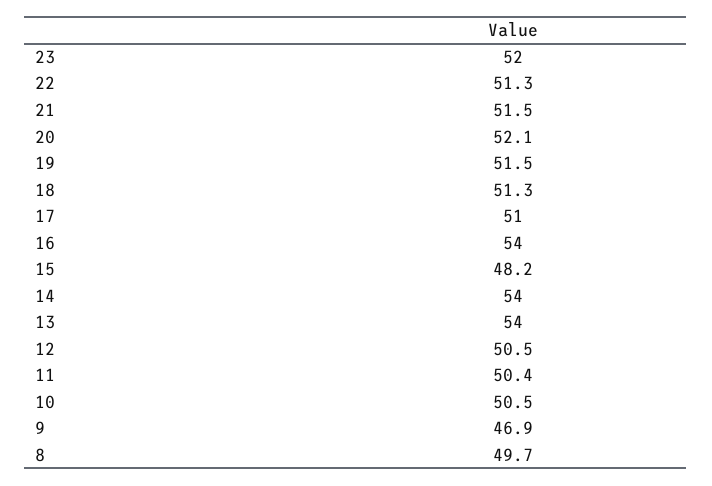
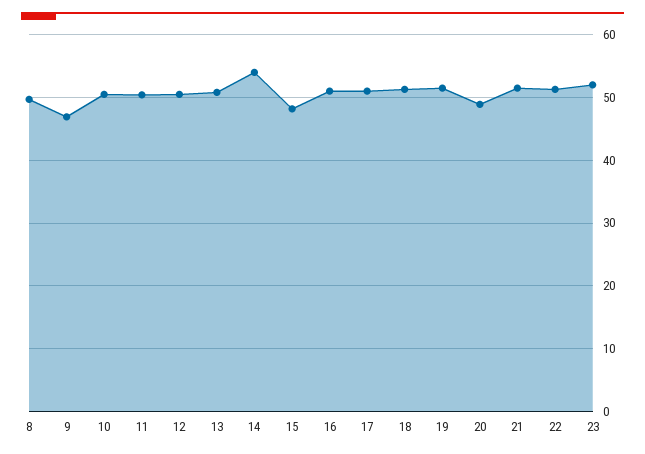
  {
    "23": 52,
    "22": 51.3,
    "21": 51.5,
-   "20": 52.1,
+   "20": 49,
    "19": 51.5,
    "18": 51.3,
    "17": 51,
-   "16": 54,
+   "16": 51,
    "15": 48.2,
    "14": 54,
-   "13": 54,
+   "13": 51,
    "12": 50.5,
    "11": 50.4,
    "10": 50.5,
    "9": 46.9,
    "8": 49.7
  }

